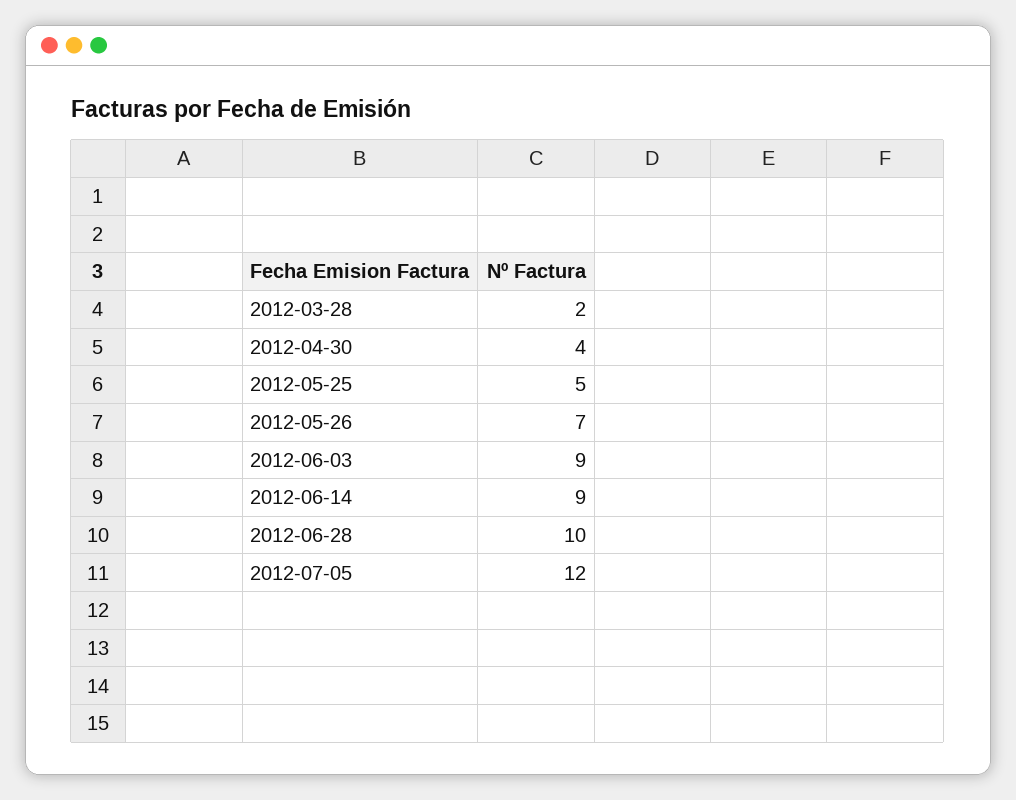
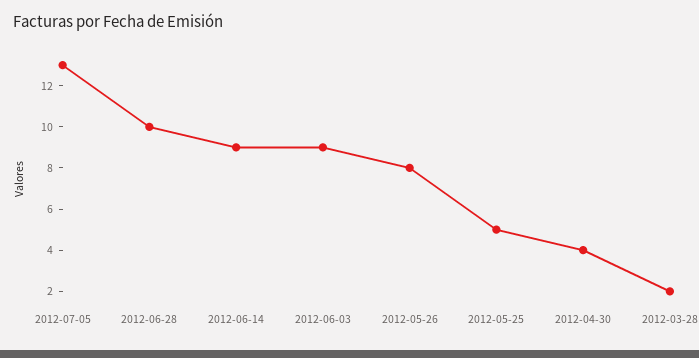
  {
    "2012-03-28": 2,
    "2012-04-30": 4,
    "2012-05-25": 5,
-   "2012-05-26": 7,
+   "2012-05-26": 8,
    "2012-06-03": 9,
    "2012-06-14": 9,
    "2012-06-28": 10,
-   "2012-07-05": 12
+   "2012-07-05": 13
  }

